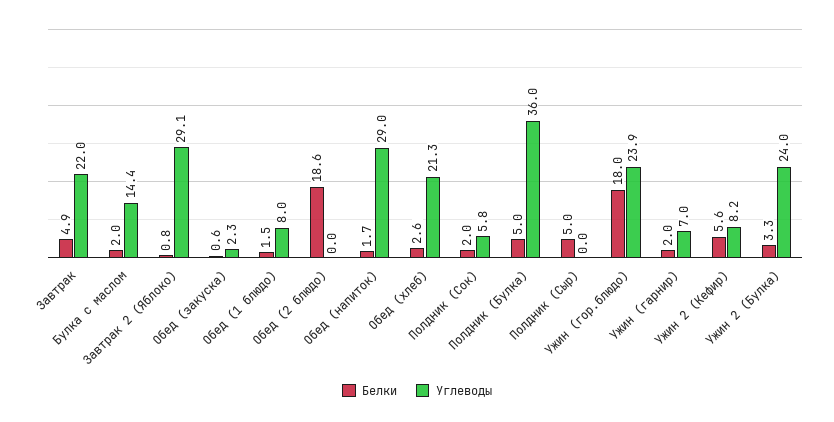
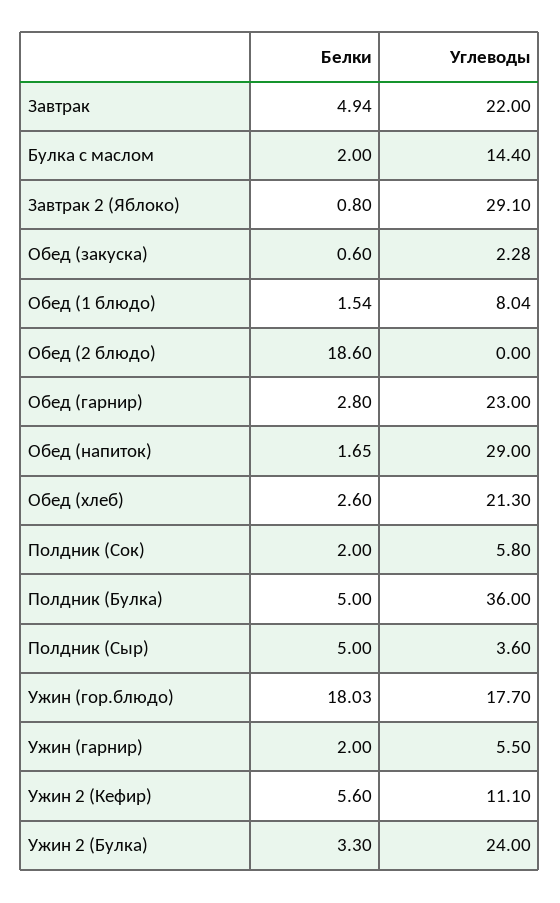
  {
    "Белки": {
      "Завтрак": 4.94,
      "Булка с маслом": 2,
      "Завтрак 2 (Яблоко)": 0.8,
      "Обед (закуска)": 0.6,
      "Обед (1 блюдо)": 1.54,
      "Обед (2 блюдо)": 18.6,
      "Обед (напиток)": 1.65,
      "Обед (хлеб)": 2.6,
      "Полдник (Сок)": 2,
      "Полдник (Булка)": 5,
      "Полдник (Сыр)": 5,
      "Ужин (гор.блюдо)": 18.03,
      "Ужин (гарнир)": 2,
      "Ужин 2 (Кефир)": 5.6,
-     "Ужин 2 (Булка)": 3.3
+     "Ужин 2 (Булка)": 3.3,
+     "Обед (гарнир)": 2.8
    },
    "Углеводы": {
      "Завтрак": 22,
      "Булка с маслом": 14.4,
      "Завтрак 2 (Яблоко)": 29.1,
      "Обед (закуска)": 2.28,
      "Обед (1 блюдо)": 8.04,
      "Обед (2 блюдо)": 0,
      "Обед (напиток)": 29,
      "Обед (хлеб)": 21.3,
      "Полдник (Сок)": 5.8,
      "Полдник (Булка)": 36,
-     "Полдник (Сыр)": 0,
+     "Полдник (Сыр)": 3.6,
-     "Ужин (гор.блюдо)": 23.9,
+     "Ужин (гор.блюдо)": 17.7,
-     "Ужин (гарнир)": 7,
+     "Ужин (гарнир)": 5.5,
-     "Ужин 2 (Кефир)": 8.2,
+     "Ужин 2 (Кефир)": 11.1,
-     "Ужин 2 (Булка)": 24
+     "Ужин 2 (Булка)": 24,
+     "Обед (гарнир)": 23
    }
  }

